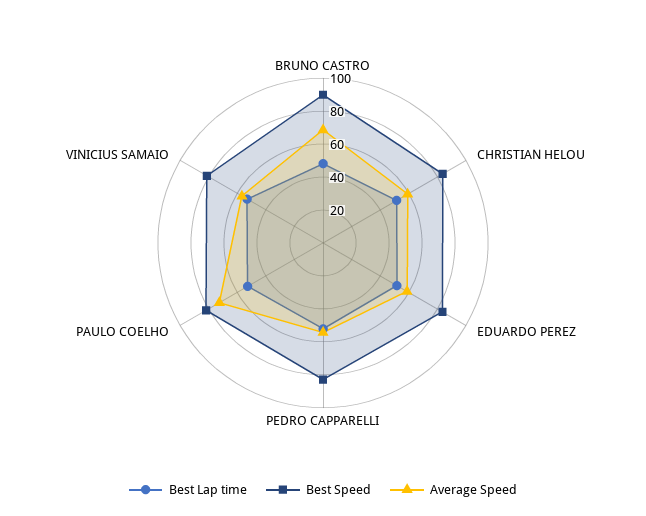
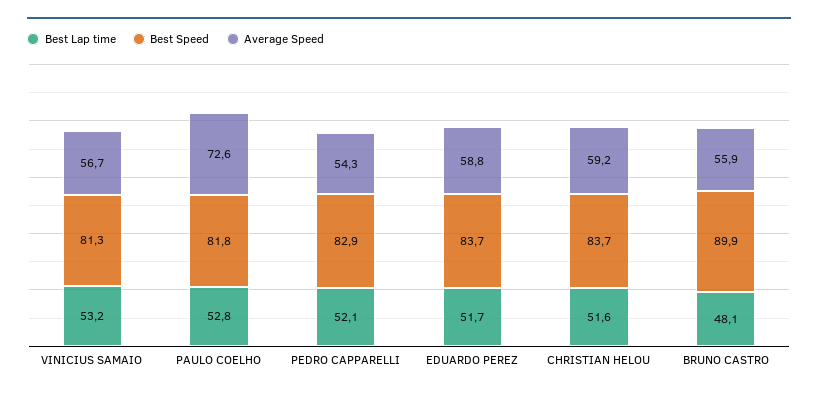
  {
    "Best Lap time": {
      "BRUNO CASTRO": 48.1,
      "CHRISTIAN HELOU": 51.6,
      "EDUARDO PEREZ": 51.7,
      "PEDRO CAPPARELLI": 52.1,
      "PAULO COELHO": 52.8,
      "VINICIUS SAMAIO": 53.2
    },
    "Best Speed": {
      "BRUNO CASTRO": 89.9,
      "CHRISTIAN HELOU": 83.7,
      "EDUARDO PEREZ": 83.7,
      "PEDRO CAPPARELLI": 82.9,
      "PAULO COELHO": 81.8,
      "VINICIUS SAMAIO": 81.3
    },
    "Average Speed": {
-     "BRUNO CASTRO": 70,
+     "BRUNO CASTRO": 55.9,
      "CHRISTIAN HELOU": 59.2,
      "EDUARDO PEREZ": 58.8,
      "PEDRO CAPPARELLI": 54.3,
      "PAULO COELHO": 72.6,
      "VINICIUS SAMAIO": 56.7
    }
  }

